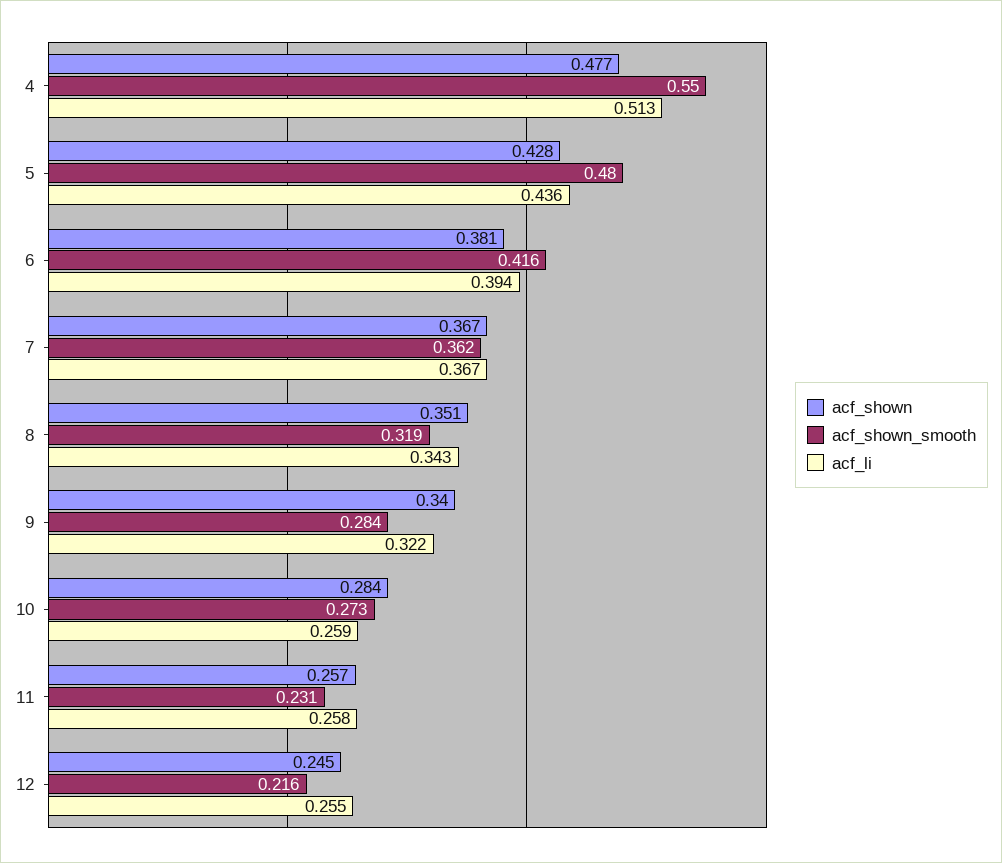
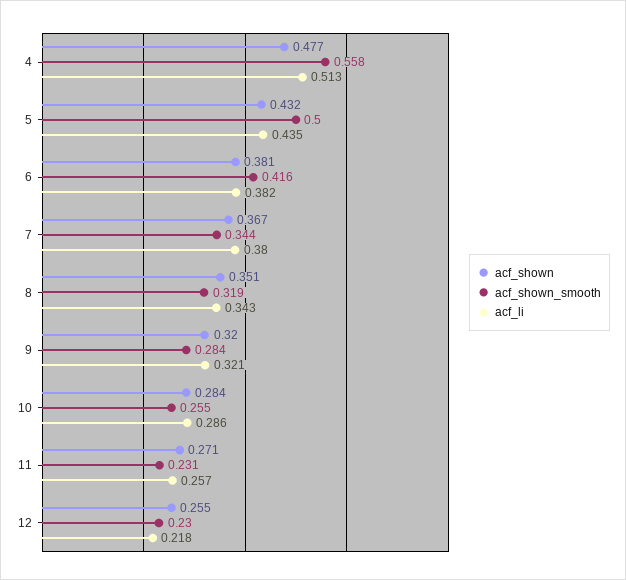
  {
    "acf_shown": {
      "4": 0.477,
-     "5": 0.428,
+     "5": 0.432,
      "6": 0.381,
      "7": 0.367,
      "8": 0.351,
-     "9": 0.34,
+     "9": 0.32,
      "10": 0.284,
-     "11": 0.257,
+     "11": 0.271,
-     "12": 0.245
+     "12": 0.255
    },
    "acf_shown_smooth": {
-     "4": 0.55,
+     "4": 0.558,
-     "5": 0.48,
+     "5": 0.5,
      "6": 0.416,
-     "7": 0.362,
+     "7": 0.344,
      "8": 0.319,
      "9": 0.284,
-     "10": 0.273,
+     "10": 0.255,
      "11": 0.231,
-     "12": 0.216
+     "12": 0.23
    },
    "acf_li": {
      "4": 0.513,
-     "5": 0.436,
+     "5": 0.435,
-     "6": 0.394,
+     "6": 0.382,
-     "7": 0.367,
+     "7": 0.38,
      "8": 0.343,
-     "9": 0.322,
+     "9": 0.321,
-     "10": 0.259,
+     "10": 0.286,
-     "11": 0.258,
+     "11": 0.257,
-     "12": 0.255
+     "12": 0.218
    }
  }

